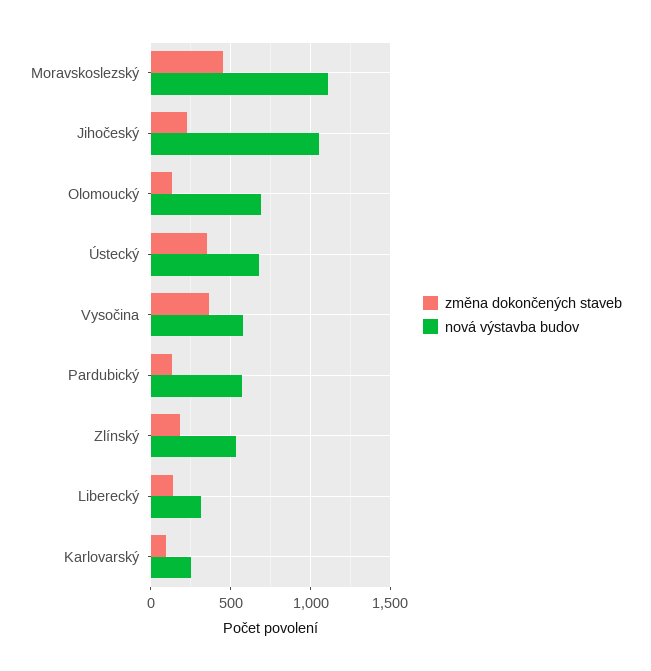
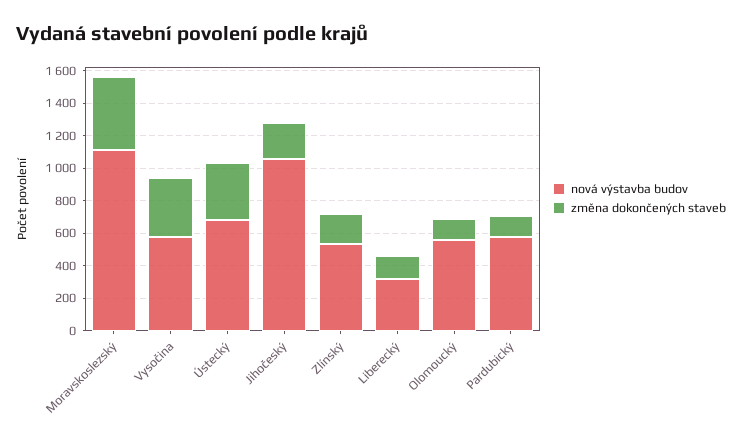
  {
    "změna dokončených staveb": {
      "Moravskoslezský": 450,
      "Jihočeský": 200,
      "Olomoucký": 150,
      "Ústecký": 350,
      "Vysočina": 350,
      "Pardubický": 150,
      "Zlínský": 200,
-     "Liberecký": 150,
+     "Liberecký": 150
-     "Karlovarský": 100
    },
    "nová výstavba budov": {
      "Moravskoslezský": 1100,
      "Jihočeský": 1050,
-     "Olomoucký": 700,
+     "Olomoucký": 550,
      "Ústecký": 700,
      "Vysočina": 600,
      "Pardubický": 550,
      "Zlínský": 550,
-     "Liberecký": 300,
+     "Liberecký": 300
-     "Karlovarský": 250
    }
  }

